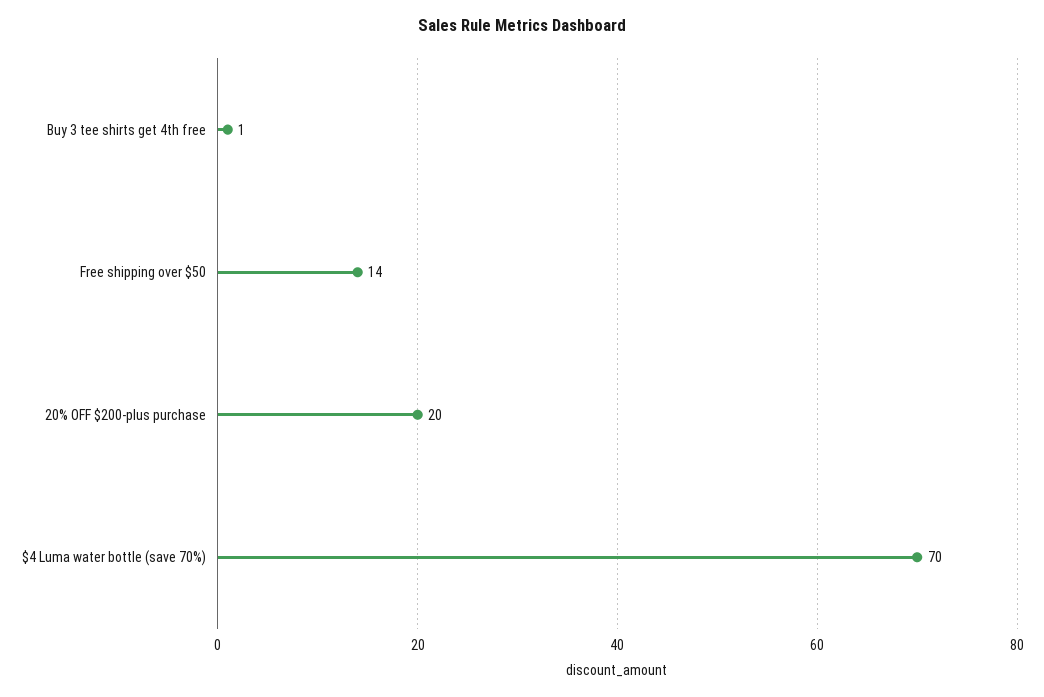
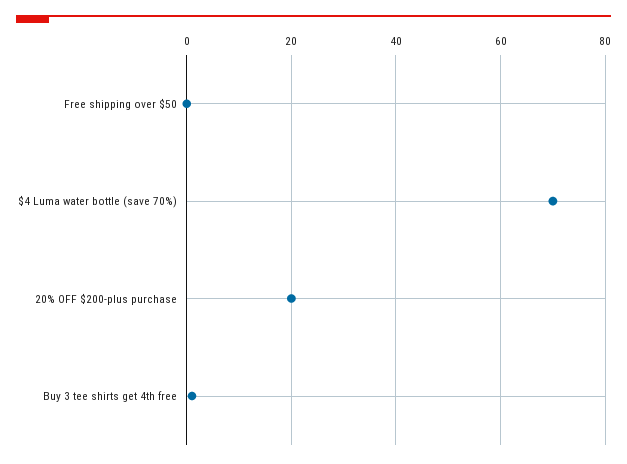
  {
    "Buy 3 tee shirts get 4th free": 1,
-   "Free shipping over $50": 14,
+   "Free shipping over $50": 0,
    "20% OFF $200-plus purchase": 20,
    "$4 Luma water bottle (save 70%)": 70
  }

